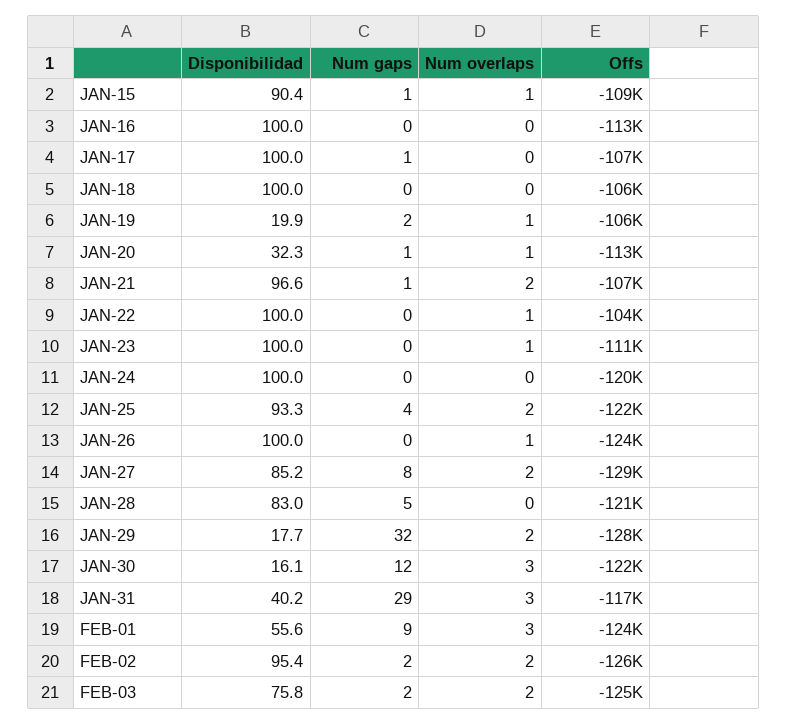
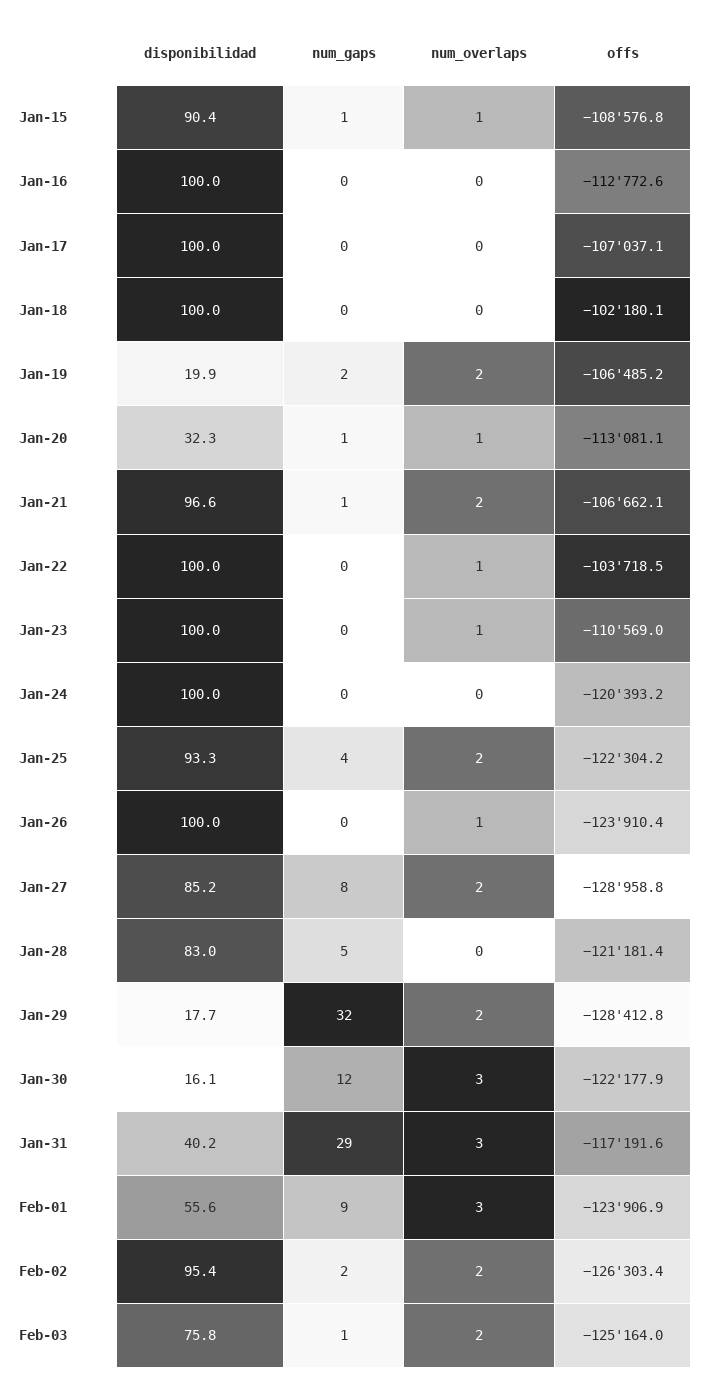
  {
    "Disponibilidad": {
      "JAN-15": 90.4,
      "JAN-16": 100,
      "JAN-17": 100,
      "JAN-18": 100,
      "JAN-19": 19.9,
      "JAN-20": 32.3,
      "JAN-21": 96.6,
      "JAN-22": 100,
      "JAN-23": 100,
      "JAN-24": 100,
      "JAN-25": 93.3,
      "JAN-26": 100,
      "JAN-27": 85.2,
      "JAN-28": 83,
      "JAN-29": 17.7,
      "JAN-30": 16.1,
      "JAN-31": 40.2,
      "FEB-01": 55.6,
      "FEB-02": 95.4,
      "FEB-03": 75.8
    },
    "Num gaps": {
      "JAN-15": 1,
      "JAN-16": 0,
-     "JAN-17": 1,
+     "JAN-17": 0,
      "JAN-18": 0,
      "JAN-19": 2,
      "JAN-20": 1,
      "JAN-21": 1,
      "JAN-22": 0,
      "JAN-23": 0,
      "JAN-24": 0,
      "JAN-25": 4,
      "JAN-26": 0,
      "JAN-27": 8,
      "JAN-28": 5,
      "JAN-29": 32,
      "JAN-30": 12,
      "JAN-31": 29,
      "FEB-01": 9,
      "FEB-02": 2,
-     "FEB-03": 2
+     "FEB-03": 1
    },
    "Num overlaps": {
      "JAN-15": 1,
      "JAN-16": 0,
      "JAN-17": 0,
      "JAN-18": 0,
-     "JAN-19": 1,
+     "JAN-19": 2,
      "JAN-20": 1,
      "JAN-21": 2,
      "JAN-22": 1,
      "JAN-23": 1,
      "JAN-24": 0,
      "JAN-25": 2,
      "JAN-26": 1,
      "JAN-27": 2,
      "JAN-28": 0,
      "JAN-29": 2,
      "JAN-30": 3,
      "JAN-31": 3,
      "FEB-01": 3,
      "FEB-02": 2,
      "FEB-03": 2
    },
    "Offs": {
      "JAN-15": -108576.8,
      "JAN-16": -112772.6,
      "JAN-17": -107037.1,
-     "JAN-18": -106000,
+     "JAN-18": -102180.1,
      "JAN-19": -106485.2,
      "JAN-20": -113081.1,
      "JAN-21": -106662.1,
      "JAN-22": -103718.5,
      "JAN-23": -110569,
      "JAN-24": -120393.2,
      "JAN-25": -122304.2,
      "JAN-26": -123910.4,
      "JAN-27": -128958.8,
      "JAN-28": -121181.4,
      "JAN-29": -128412.8,
      "JAN-30": -122177.9,
      "JAN-31": -117191.6,
      "FEB-01": -123906.9,
      "FEB-02": -126303.4,
      "FEB-03": -125164
    }
  }

